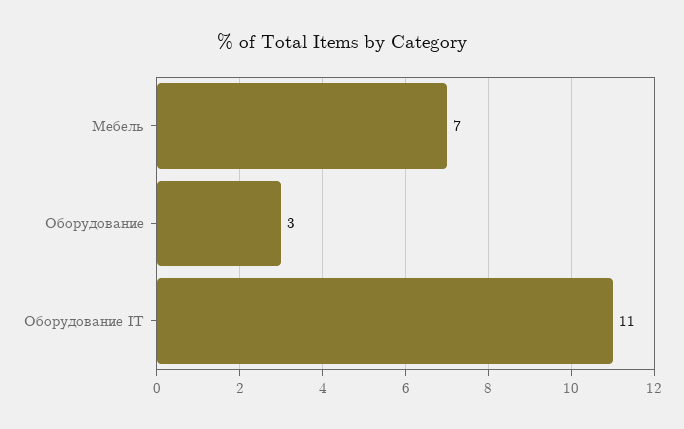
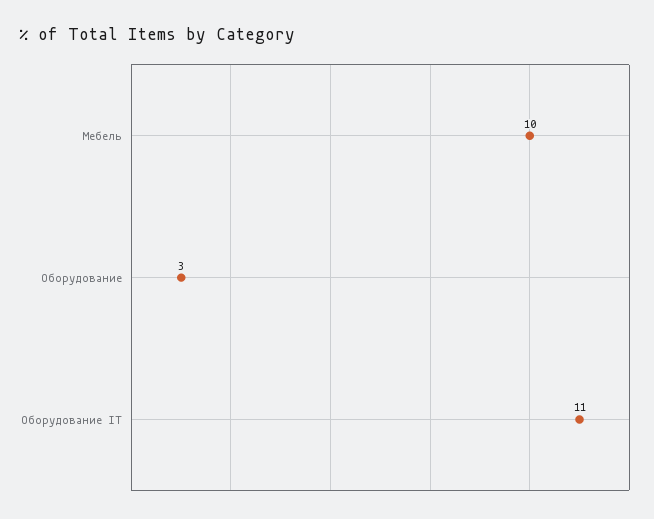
  {
-   "Мебель": 7,
+   "Мебель": 10,
    "Оборудование": 3,
    "Оборудование IT": 11
  }

